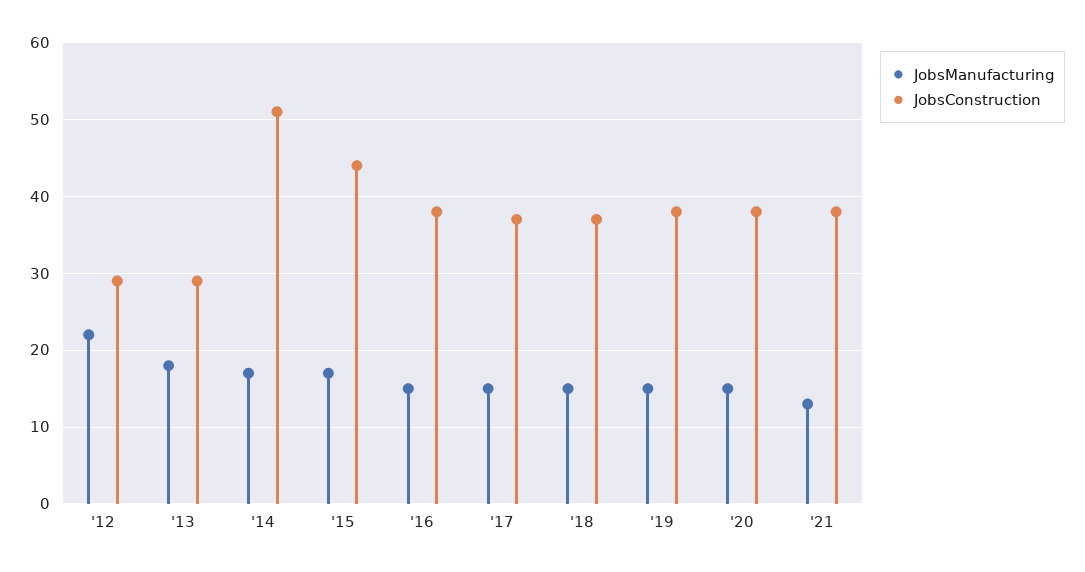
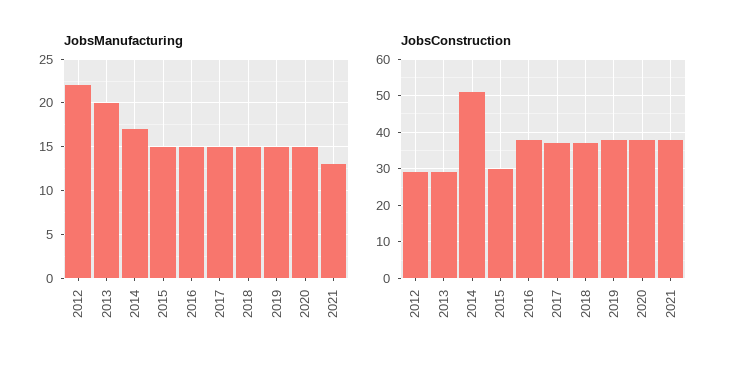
  {
    "JobsManufacturing": {
      "'12": 22,
-     "'13": 18,
+     "'13": 20,
      "'14": 17,
-     "'15": 17,
+     "'15": 15,
      "'16": 15,
      "'17": 15,
      "'18": 15,
      "'19": 15,
      "'20": 15,
      "'21": 13
    },
    "JobsConstruction": {
      "'12": 29,
      "'13": 29,
      "'14": 51,
-     "'15": 44,
+     "'15": 30,
      "'16": 38,
      "'17": 37,
      "'18": 37,
      "'19": 38,
      "'20": 38,
      "'21": 38
    }
  }

